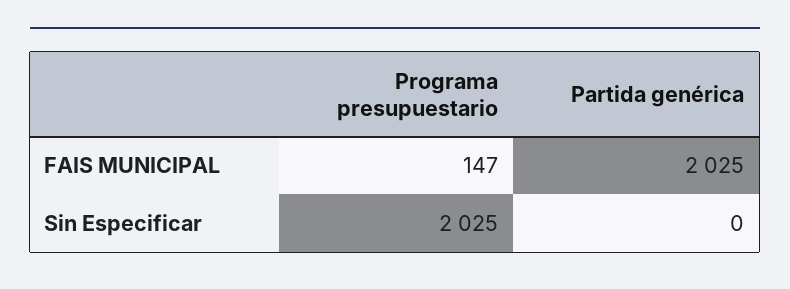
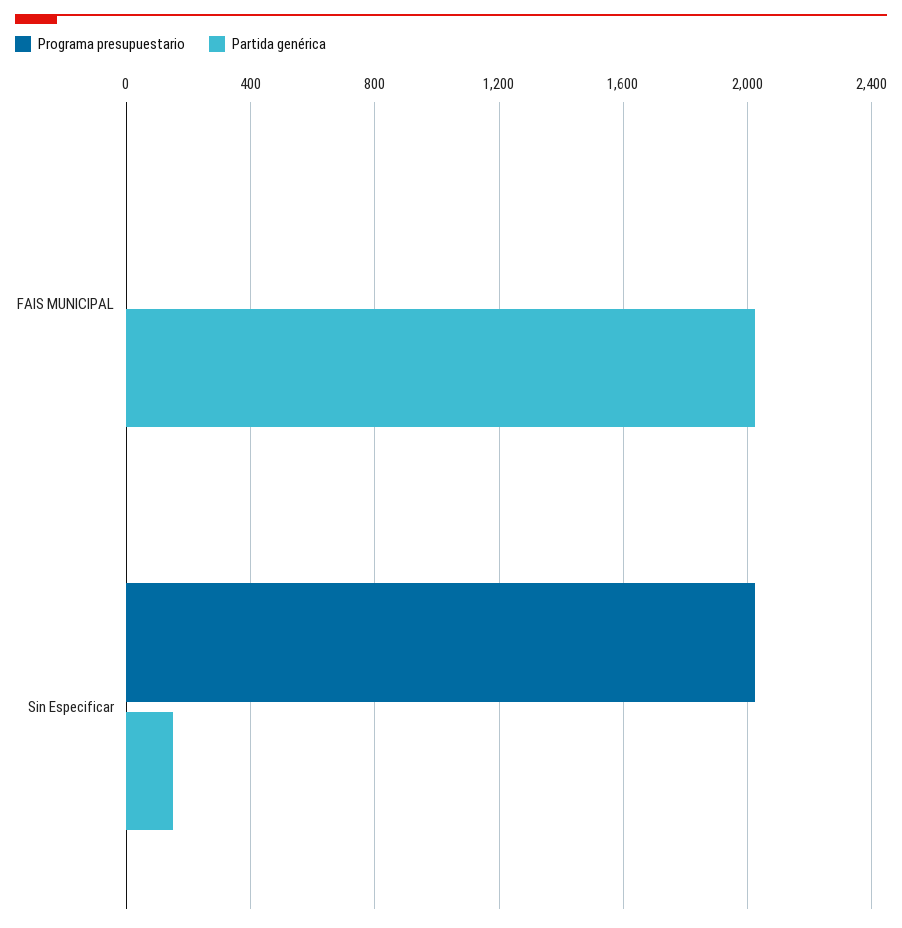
  {
    "Programa presupuestario": {
-     "FAIS MUNICIPAL": 147,
+     "FAIS MUNICIPAL": 0,
      "Sin Especificar": 2025
    },
    "Partida genérica": {
      "FAIS MUNICIPAL": 2025,
-     "Sin Especificar": 0
+     "Sin Especificar": 150
    }
  }

